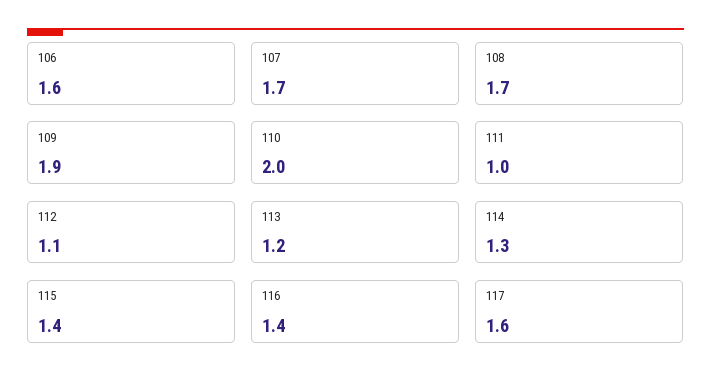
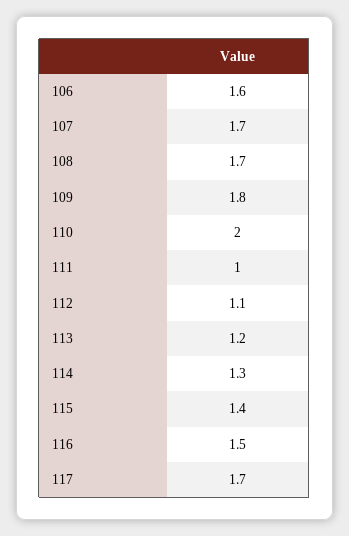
  {
    "106": 1.6,
    "107": 1.7,
    "108": 1.7,
-   "109": 1.9,
+   "109": 1.8,
    "110": 2,
    "111": 1,
    "112": 1.1,
    "113": 1.2,
    "114": 1.3,
    "115": 1.4,
-   "116": 1.4,
+   "116": 1.5,
-   "117": 1.6
+   "117": 1.7
  }

